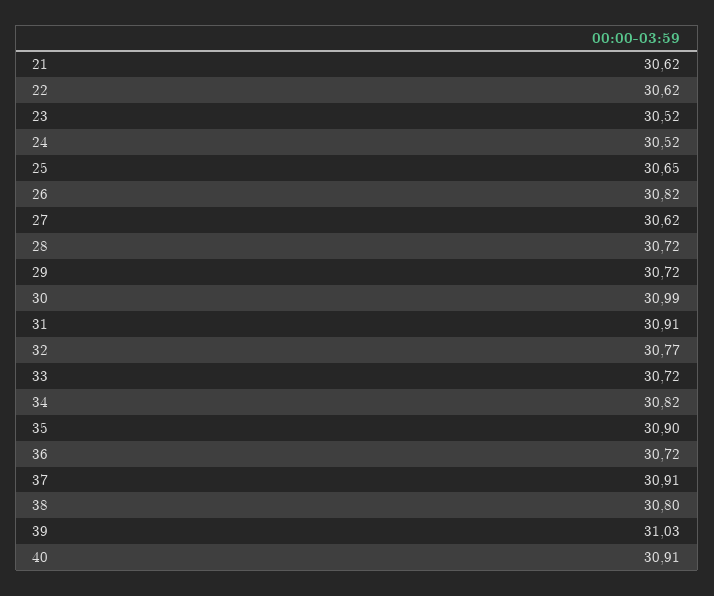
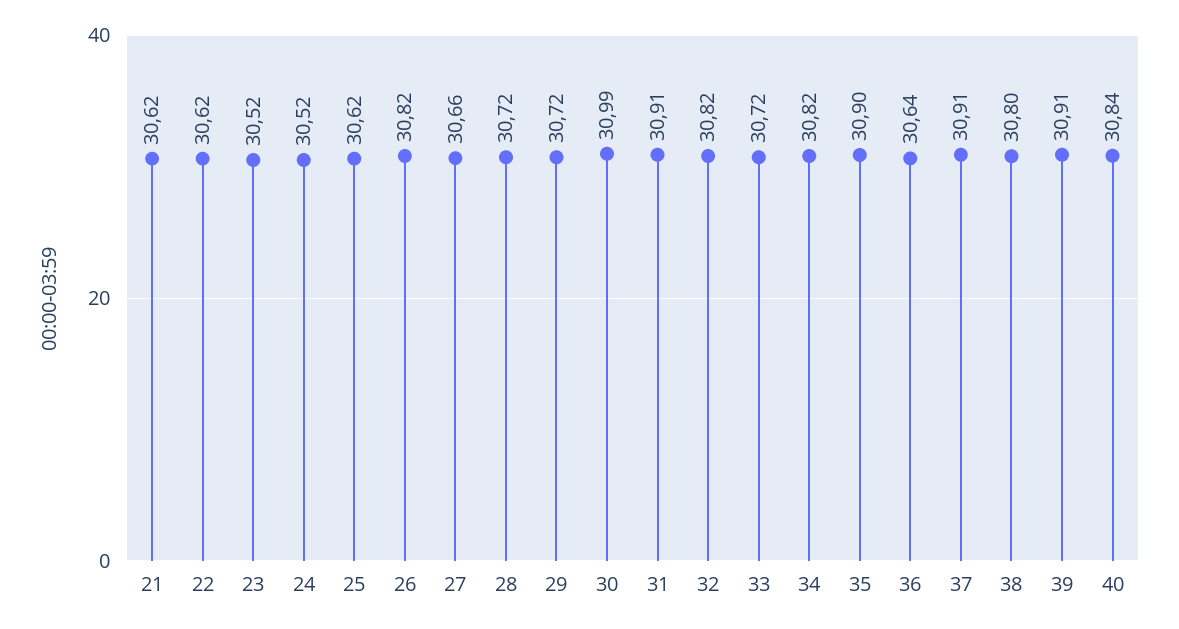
  {
    "21": 30.62,
    "22": 30.62,
    "23": 30.52,
    "24": 30.52,
-   "25": 30.65,
+   "25": 30.62,
    "26": 30.82,
-   "27": 30.62,
+   "27": 30.66,
    "28": 30.72,
    "29": 30.72,
    "30": 30.99,
    "31": 30.91,
-   "32": 30.77,
+   "32": 30.82,
    "33": 30.72,
    "34": 30.82,
    "35": 30.9,
-   "36": 30.72,
+   "36": 30.64,
    "37": 30.91,
    "38": 30.8,
-   "39": 31.03,
+   "39": 30.91,
-   "40": 30.91
+   "40": 30.84
  }

